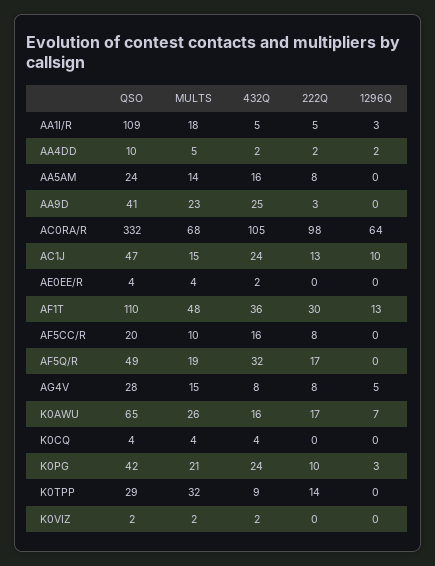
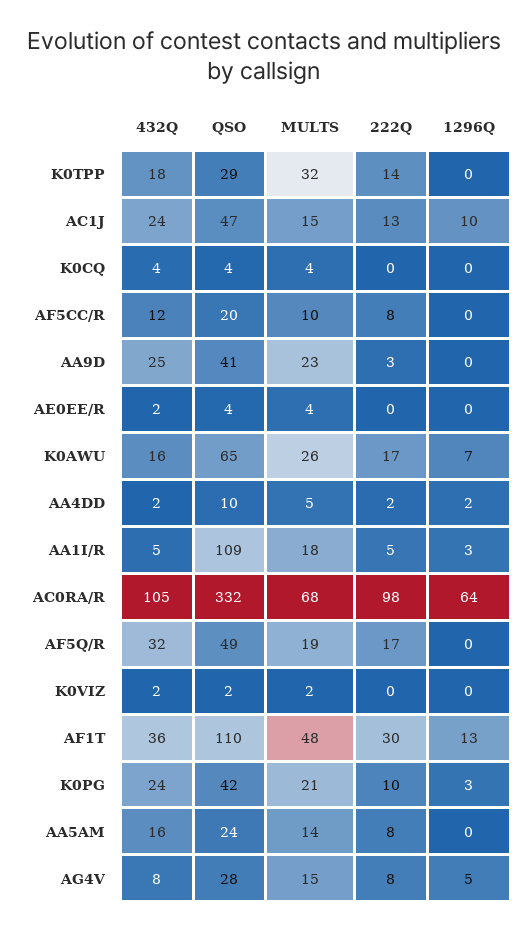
  {
    "QSO": {
      "AA1I/R": 109,
      "AA4DD": 10,
      "AA5AM": 24,
      "AA9D": 41,
      "AC0RA/R": 332,
      "AC1J": 47,
      "AE0EE/R": 4,
      "AF1T": 110,
      "AF5CC/R": 20,
      "AF5Q/R": 49,
      "AG4V": 28,
      "K0AWU": 65,
      "K0CQ": 4,
      "K0PG": 42,
      "K0TPP": 29,
      "K0VIZ": 2
    },
    "MULTS": {
      "AA1I/R": 18,
      "AA4DD": 5,
      "AA5AM": 14,
      "AA9D": 23,
      "AC0RA/R": 68,
      "AC1J": 15,
      "AE0EE/R": 4,
      "AF1T": 48,
      "AF5CC/R": 10,
      "AF5Q/R": 19,
      "AG4V": 15,
      "K0AWU": 26,
      "K0CQ": 4,
      "K0PG": 21,
      "K0TPP": 32,
      "K0VIZ": 2
    },
    "432Q": {
      "AA1I/R": 5,
      "AA4DD": 2,
      "AA5AM": 16,
      "AA9D": 25,
      "AC0RA/R": 105,
      "AC1J": 24,
      "AE0EE/R": 2,
      "AF1T": 36,
-     "AF5CC/R": 16,
+     "AF5CC/R": 12,
      "AF5Q/R": 32,
      "AG4V": 8,
      "K0AWU": 16,
      "K0CQ": 4,
      "K0PG": 24,
-     "K0TPP": 9,
+     "K0TPP": 18,
      "K0VIZ": 2
    },
    "222Q": {
      "AA1I/R": 5,
      "AA4DD": 2,
      "AA5AM": 8,
      "AA9D": 3,
      "AC0RA/R": 98,
      "AC1J": 13,
      "AE0EE/R": 0,
      "AF1T": 30,
      "AF5CC/R": 8,
      "AF5Q/R": 17,
      "AG4V": 8,
      "K0AWU": 17,
      "K0CQ": 0,
      "K0PG": 10,
      "K0TPP": 14,
      "K0VIZ": 0
    },
    "1296Q": {
      "AA1I/R": 3,
      "AA4DD": 2,
      "AA5AM": 0,
      "AA9D": 0,
      "AC0RA/R": 64,
      "AC1J": 10,
      "AE0EE/R": 0,
      "AF1T": 13,
      "AF5CC/R": 0,
      "AF5Q/R": 0,
      "AG4V": 5,
      "K0AWU": 7,
      "K0CQ": 0,
      "K0PG": 3,
      "K0TPP": 0,
      "K0VIZ": 0
    }
  }

